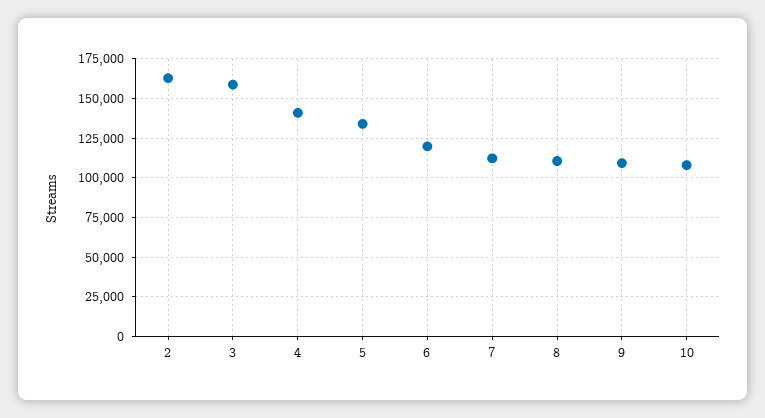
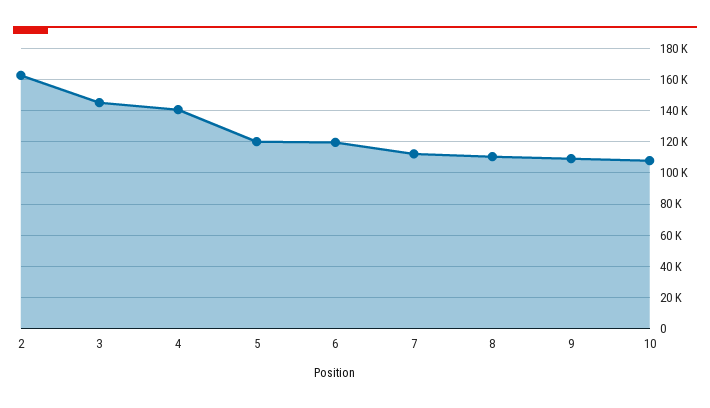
  {
    "2": 165000,
-   "3": 160000,
+   "3": 145000,
    "4": 140000,
-   "5": 135000,
+   "5": 120000,
    "6": 120000,
    "7": 110000,
    "8": 110000,
    "9": 110000,
    "10": 110000
  }

